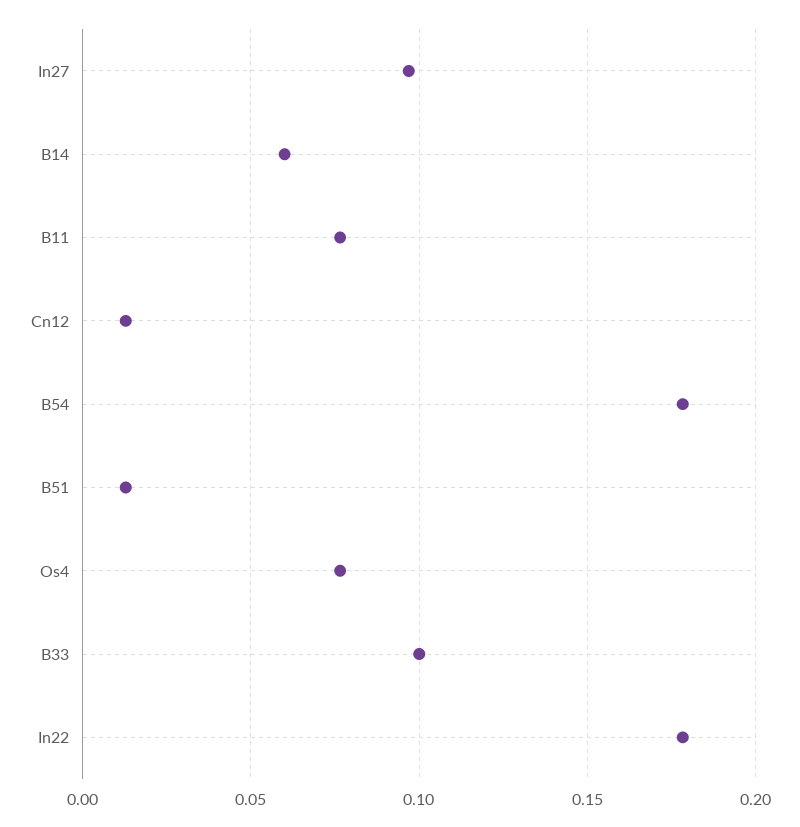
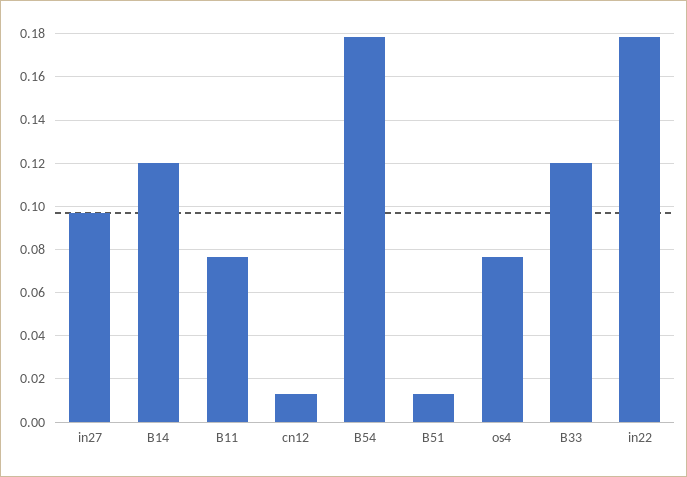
  {
    "In27": 0.095,
-   "B14": 0.06,
+   "B14": 0.12,
    "B11": 0.075,
    "Cn12": 0.015,
    "B54": 0.18,
    "B51": 0.015,
    "Os4": 0.075,
-   "B33": 0.1,
+   "B33": 0.12,
    "In22": 0.18
  }

